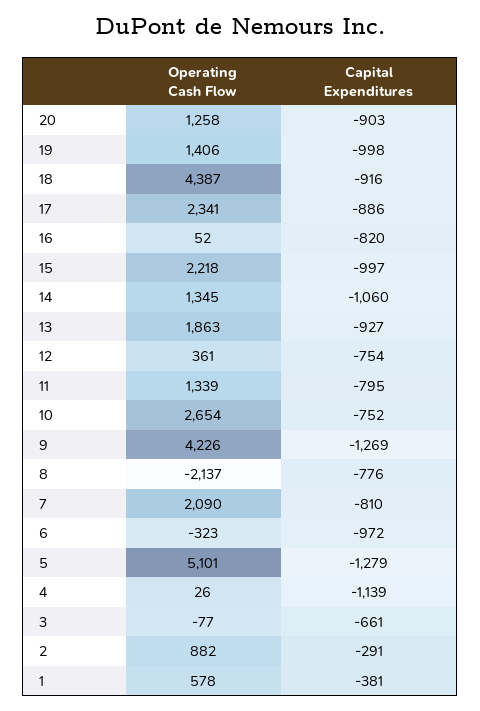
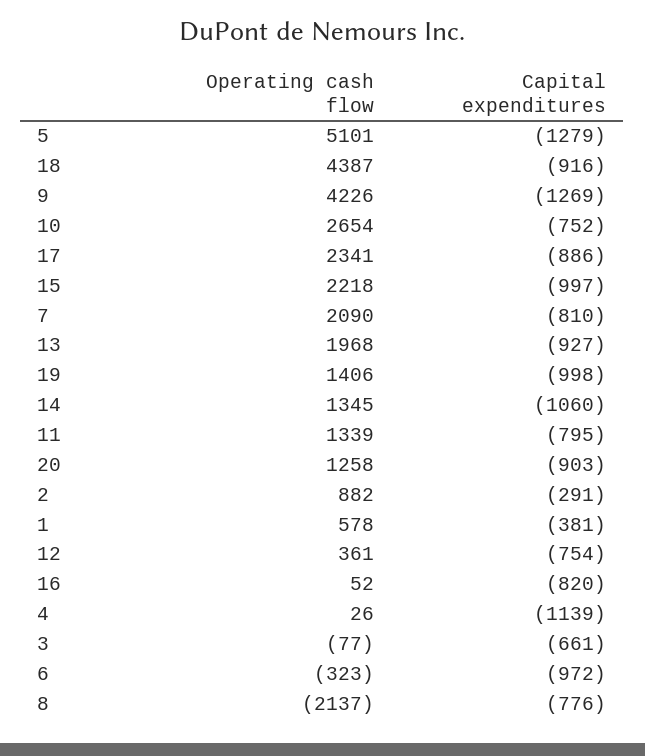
  {
    "Operating Cash Flow": {
      "20": 1258,
      "19": 1406,
      "18": 4387,
      "17": 2341,
      "16": 52,
      "15": 2218,
      "14": 1345,
-     "13": 1863,
+     "13": 1968,
      "12": 361,
      "11": 1339,
      "10": 2654,
      "9": 4226,
      "8": -2137,
      "7": 2090,
      "6": -323,
      "5": 5101,
      "4": 26,
      "3": -77,
      "2": 882,
      "1": 578
    },
    "Capital Expenditures": {
      "20": -903,
      "19": -998,
      "18": -916,
      "17": -886,
      "16": -820,
      "15": -997,
      "14": -1060,
      "13": -927,
      "12": -754,
      "11": -795,
      "10": -752,
      "9": -1269,
      "8": -776,
      "7": -810,
      "6": -972,
      "5": -1279,
      "4": -1139,
      "3": -661,
      "2": -291,
      "1": -381
    }
  }

